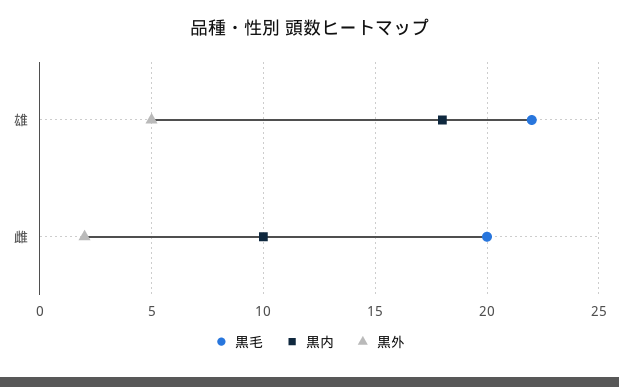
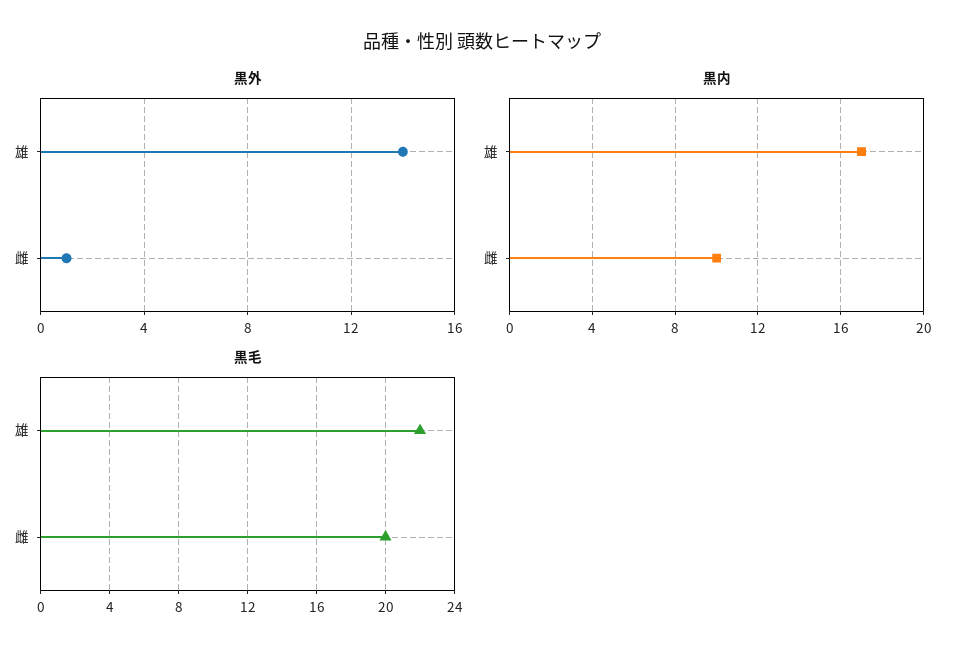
  {
    "黒毛": {
      "雄": 22,
      "雌": 20
    },
    "黒内": {
-     "雄": 18,
+     "雄": 17,
      "雌": 10
    },
    "黒外": {
-     "雄": 5,
+     "雄": 14,
-     "雌": 2
+     "雌": 1
    }
  }

